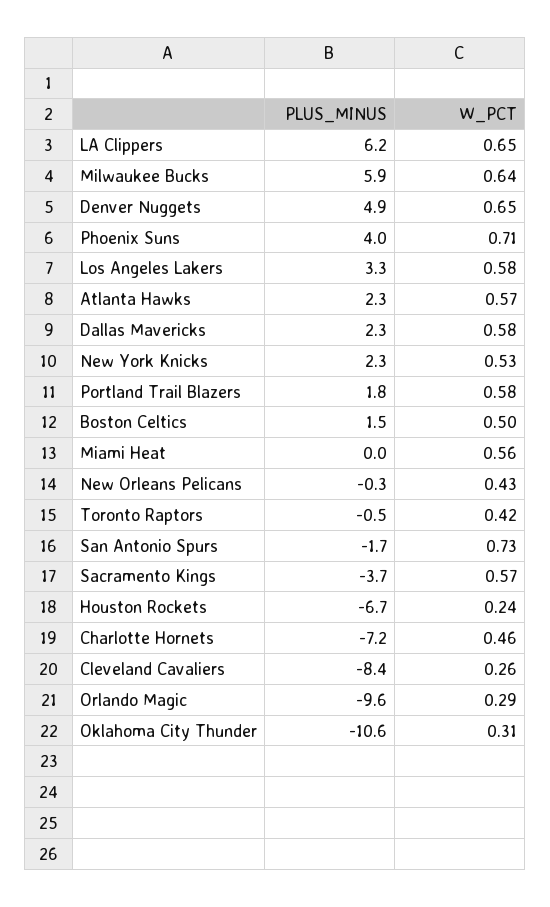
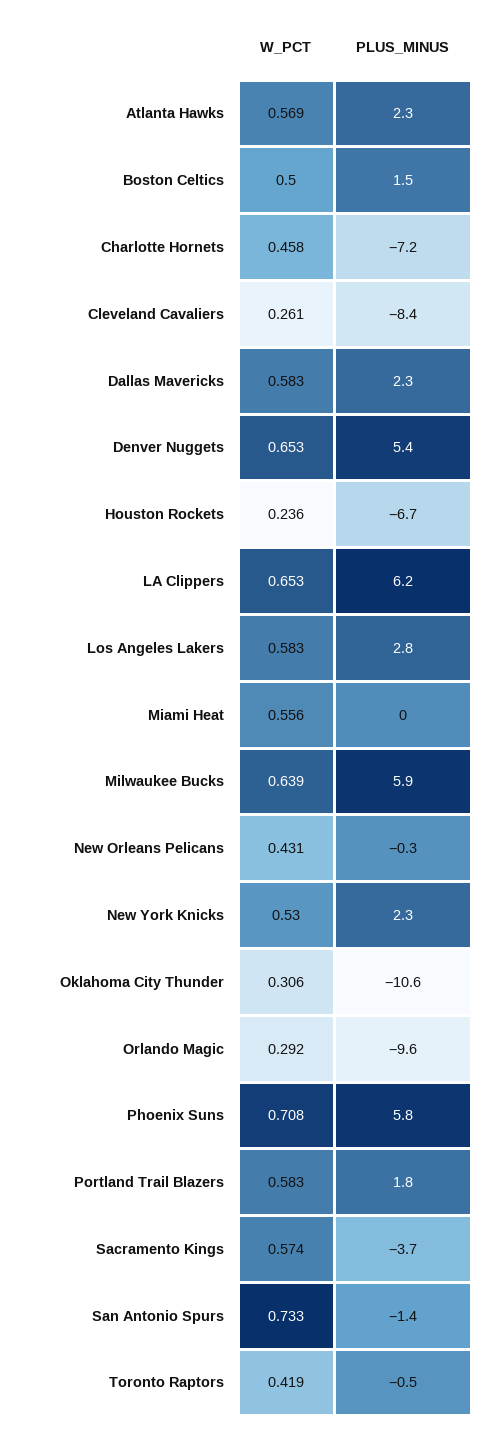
  {
    "PLUS_MINUS": {
      "LA Clippers": 6.2,
      "Milwaukee Bucks": 5.9,
-     "Denver Nuggets": 4.9,
+     "Denver Nuggets": 5.4,
-     "Phoenix Suns": 4,
+     "Phoenix Suns": 5.8,
-     "Los Angeles Lakers": 3.3,
+     "Los Angeles Lakers": 2.8,
      "Atlanta Hawks": 2.3,
      "Dallas Mavericks": 2.3,
      "New York Knicks": 2.3,
      "Portland Trail Blazers": 1.8,
      "Boston Celtics": 1.5,
      "Miami Heat": 0,
      "New Orleans Pelicans": -0.3,
      "Toronto Raptors": -0.5,
-     "San Antonio Spurs": -1.7,
+     "San Antonio Spurs": -1.4,
      "Sacramento Kings": -3.7,
      "Houston Rockets": -6.7,
      "Charlotte Hornets": -7.2,
      "Cleveland Cavaliers": -8.4,
      "Orlando Magic": -9.6,
      "Oklahoma City Thunder": -10.6
    },
    "W_PCT": {
      "LA Clippers": 0.653,
      "Milwaukee Bucks": 0.639,
      "Denver Nuggets": 0.653,
      "Phoenix Suns": 0.708,
      "Los Angeles Lakers": 0.583,
      "Atlanta Hawks": 0.569,
      "Dallas Mavericks": 0.583,
      "New York Knicks": 0.53,
      "Portland Trail Blazers": 0.583,
      "Boston Celtics": 0.5,
      "Miami Heat": 0.556,
      "New Orleans Pelicans": 0.431,
      "Toronto Raptors": 0.419,
      "San Antonio Spurs": 0.733,
      "Sacramento Kings": 0.574,
      "Houston Rockets": 0.236,
      "Charlotte Hornets": 0.458,
      "Cleveland Cavaliers": 0.261,
      "Orlando Magic": 0.292,
      "Oklahoma City Thunder": 0.306
    }
  }

